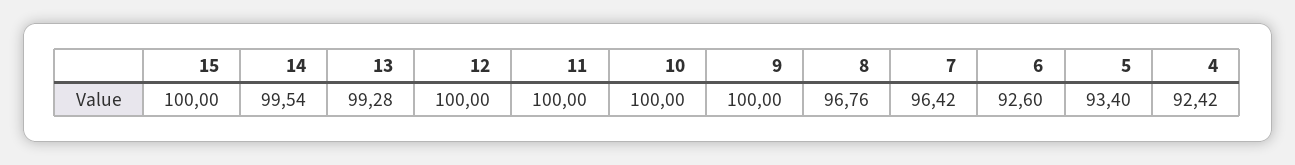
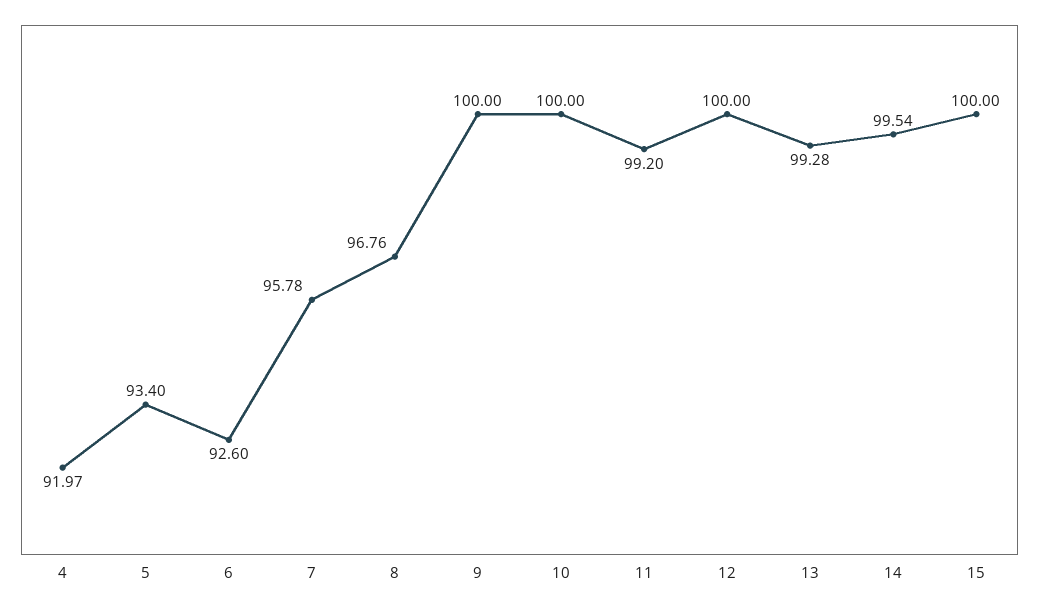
  {
    "15": 100,
    "14": 99.54,
    "13": 99.28,
    "12": 100,
-   "11": 100,
+   "11": 99.2,
    "10": 100,
    "9": 100,
    "8": 96.76,
-   "7": 96.42,
+   "7": 95.78,
    "6": 92.6,
    "5": 93.4,
-   "4": 92.42
+   "4": 91.97
  }

